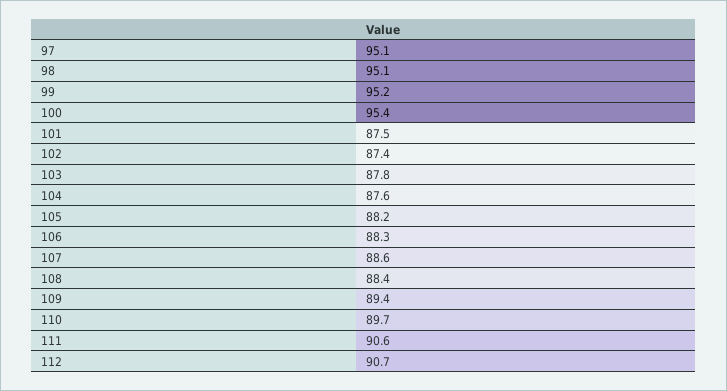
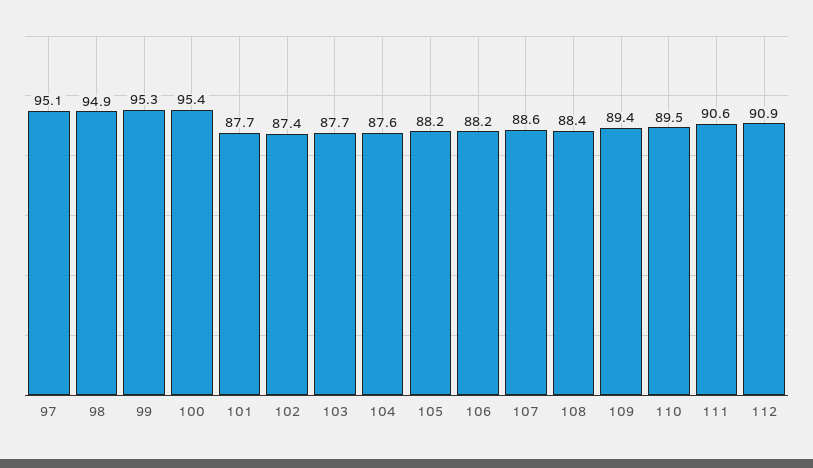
  {
    "97": 95.1,
-   "98": 95.1,
+   "98": 94.9,
-   "99": 95.2,
+   "99": 95.3,
    "100": 95.4,
-   "101": 87.5,
+   "101": 87.7,
    "102": 87.4,
-   "103": 87.8,
+   "103": 87.7,
    "104": 87.6,
    "105": 88.2,
-   "106": 88.3,
+   "106": 88.2,
    "107": 88.6,
    "108": 88.4,
    "109": 89.4,
-   "110": 89.7,
+   "110": 89.5,
    "111": 90.6,
-   "112": 90.7
+   "112": 90.9
  }

